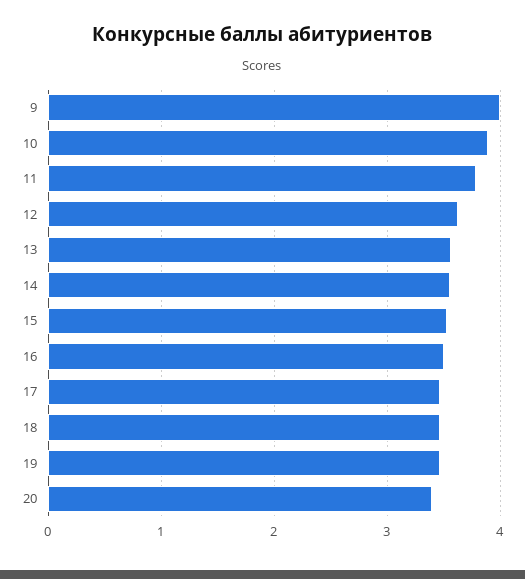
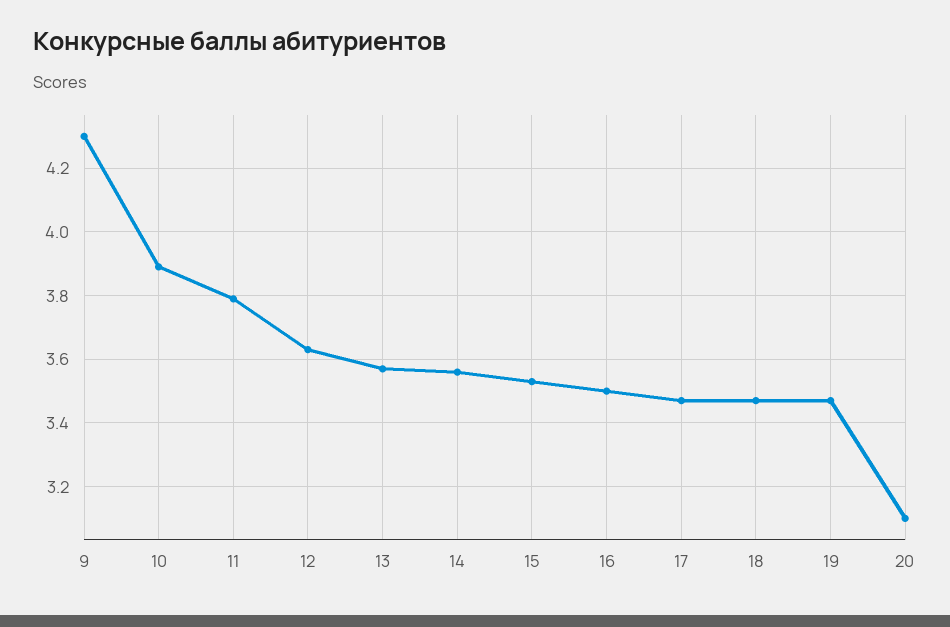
  {
-   "9": 4,
+   "9": 4.3,
    "10": 3.9,
    "11": 3.8,
    "12": 3.65,
    "13": 3.55,
    "14": 3.55,
    "15": 3.55,
    "16": 3.5,
    "17": 3.45,
    "18": 3.45,
    "19": 3.45,
-   "20": 3.4
+   "20": 3.1
  }

